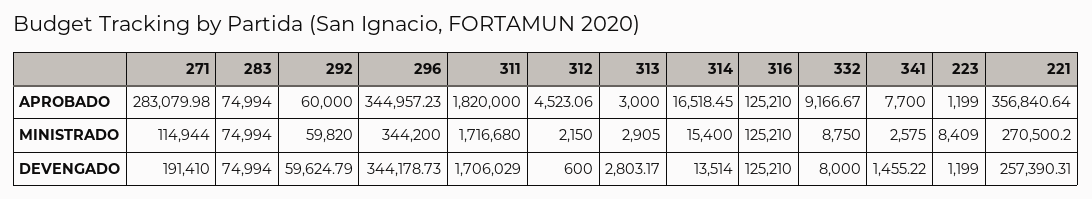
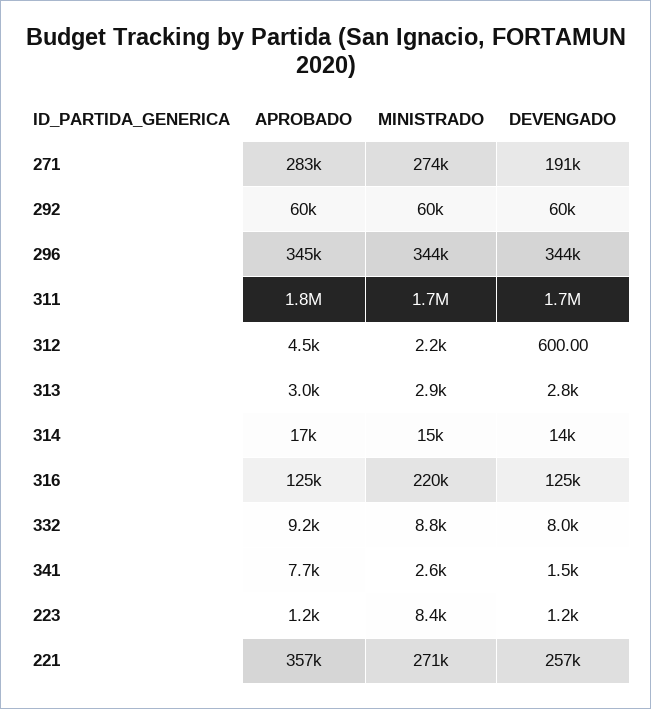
  {
    "271": {
      "APROBADO": 283079.98,
-     "MINISTRADO": 114944,
+     "MINISTRADO": 274000,
      "DEVENGADO": 191410
    },
-   "283": {
-     "APROBADO": 74994,
-     "MINISTRADO": 74994,
-     "DEVENGADO": 74994
-   },
    "292": {
      "APROBADO": 60000,
      "MINISTRADO": 59820,
      "DEVENGADO": 59624.79
    },
    "296": {
      "APROBADO": 344957.23,
      "MINISTRADO": 344200,
      "DEVENGADO": 344178.73
    },
    "311": {
      "APROBADO": 1820000,
      "MINISTRADO": 1716680,
      "DEVENGADO": 1706029
    },
    "312": {
      "APROBADO": 4523.06,
      "MINISTRADO": 2150,
      "DEVENGADO": 600
    },
    "313": {
      "APROBADO": 3000,
      "MINISTRADO": 2905,
      "DEVENGADO": 2803.17
    },
    "314": {
      "APROBADO": 16518.45,
      "MINISTRADO": 15400,
      "DEVENGADO": 13514
    },
    "316": {
      "APROBADO": 125210,
-     "MINISTRADO": 125210,
+     "MINISTRADO": 220000,
      "DEVENGADO": 125210
    },
    "332": {
      "APROBADO": 9166.67,
      "MINISTRADO": 8750,
      "DEVENGADO": 8000
    },
    "341": {
      "APROBADO": 7700,
      "MINISTRADO": 2575,
      "DEVENGADO": 1455.22
    },
    "223": {
      "APROBADO": 1199,
      "MINISTRADO": 8409,
      "DEVENGADO": 1199
    },
    "221": {
      "APROBADO": 356840.64,
      "MINISTRADO": 270500.2,
      "DEVENGADO": 257390.31
    }
  }

